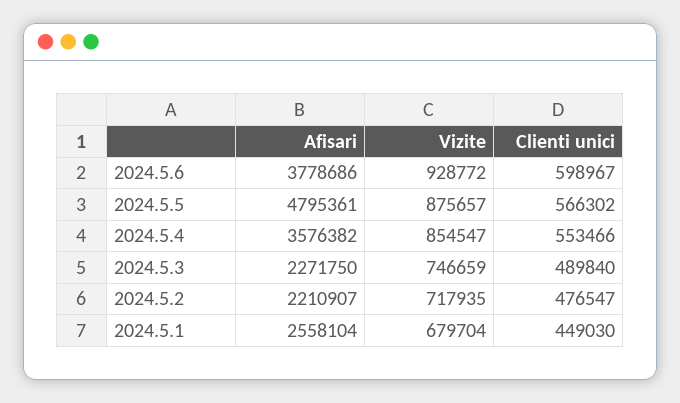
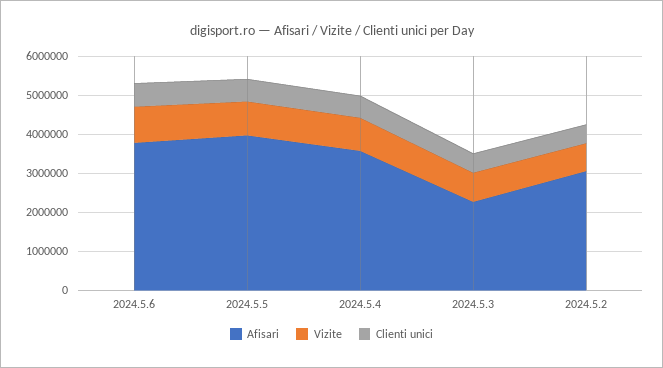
  {
    "Afisari": {
      "2024.5.6": 3778686,
-     "2024.5.5": 4795361,
+     "2024.5.5": 4000000,
      "2024.5.4": 3576382,
      "2024.5.3": 2271750,
-     "2024.5.2": 2210907,
+     "2024.5.2": 3000000
-     "2024.5.1": 2558104
    },
    "Vizite": {
      "2024.5.6": 928772,
      "2024.5.5": 875657,
      "2024.5.4": 854547,
      "2024.5.3": 746659,
-     "2024.5.2": 717935,
+     "2024.5.2": 717935
-     "2024.5.1": 679704
    },
    "Clienti unici": {
      "2024.5.6": 598967,
      "2024.5.5": 566302,
      "2024.5.4": 553466,
      "2024.5.3": 489840,
-     "2024.5.2": 476547,
+     "2024.5.2": 476547
-     "2024.5.1": 449030
    }
  }

